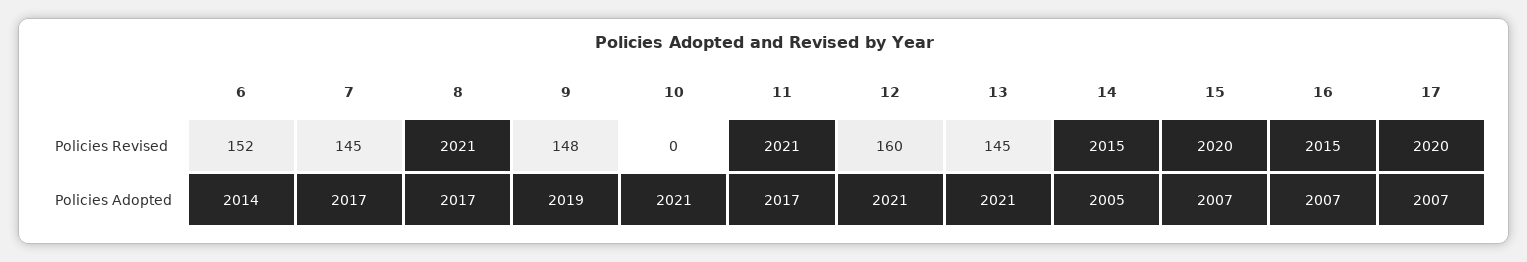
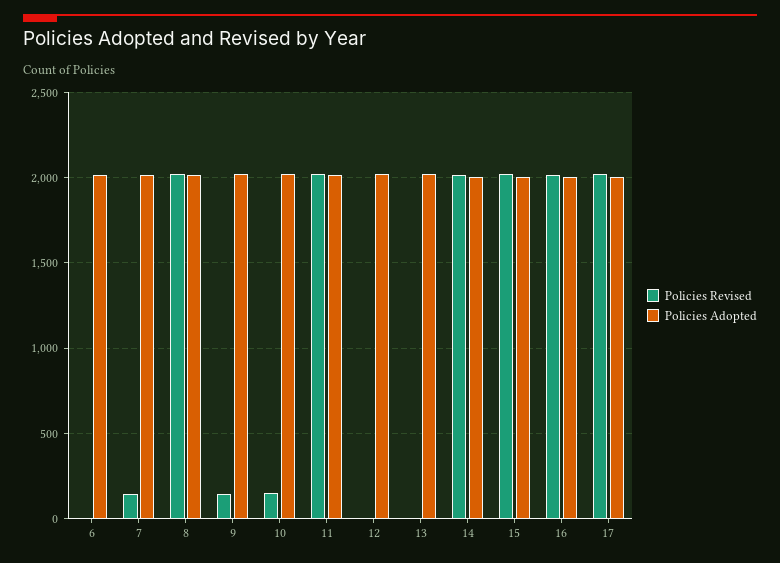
  {
    "Policies Revised": {
-     "6": 152,
+     "6": 0,
      "7": 145,
      "8": 2021,
      "9": 148,
-     "10": 0,
+     "10": 150,
      "11": 2021,
-     "12": 160,
+     "12": 0,
-     "13": 145,
+     "13": 0,
      "14": 2015,
      "15": 2020,
      "16": 2015,
      "17": 2020
    },
    "Policies Adopted": {
      "6": 2014,
      "7": 2017,
      "8": 2017,
      "9": 2019,
      "10": 2021,
      "11": 2017,
      "12": 2021,
      "13": 2021,
      "14": 2005,
      "15": 2007,
      "16": 2007,
      "17": 2007
    }
  }

